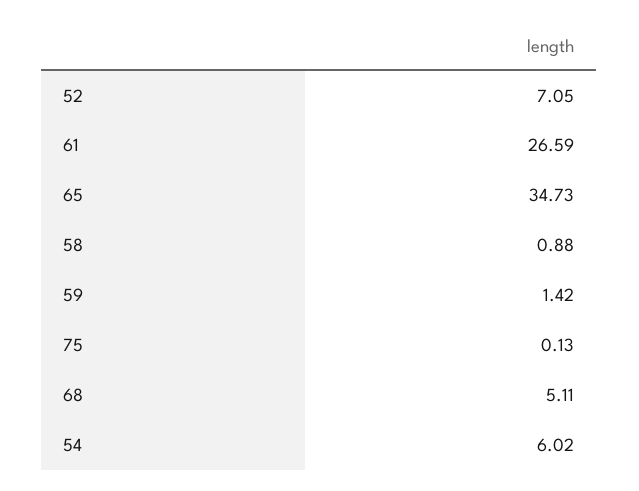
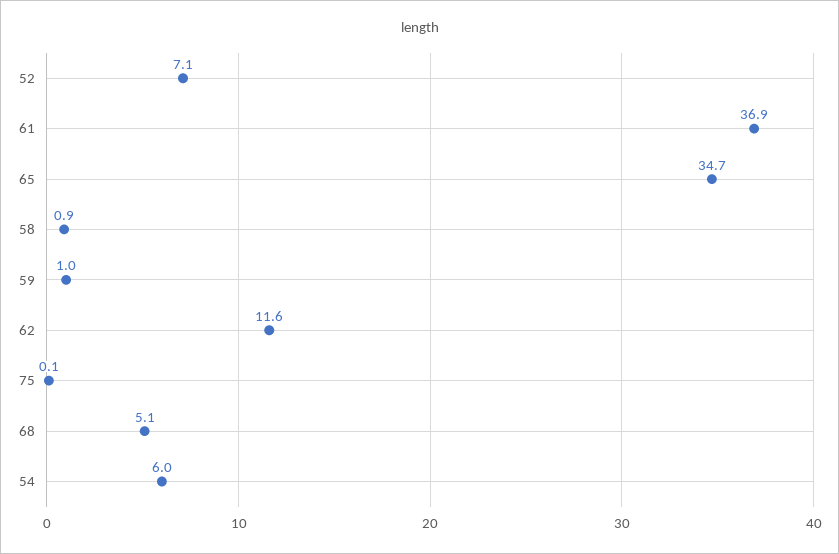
  {
    "52": 7.05,
-   "61": 26.59,
+   "61": 36.9,
    "65": 34.73,
    "58": 0.88,
-   "59": 1.42,
+   "59": 1,
    "75": 0.13,
    "68": 5.11,
-   "54": 6.02
+   "54": 6.02,
+   "62": 11.6
  }

